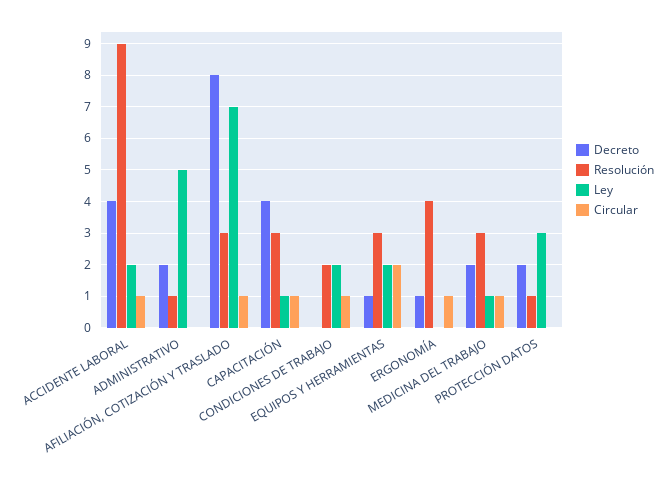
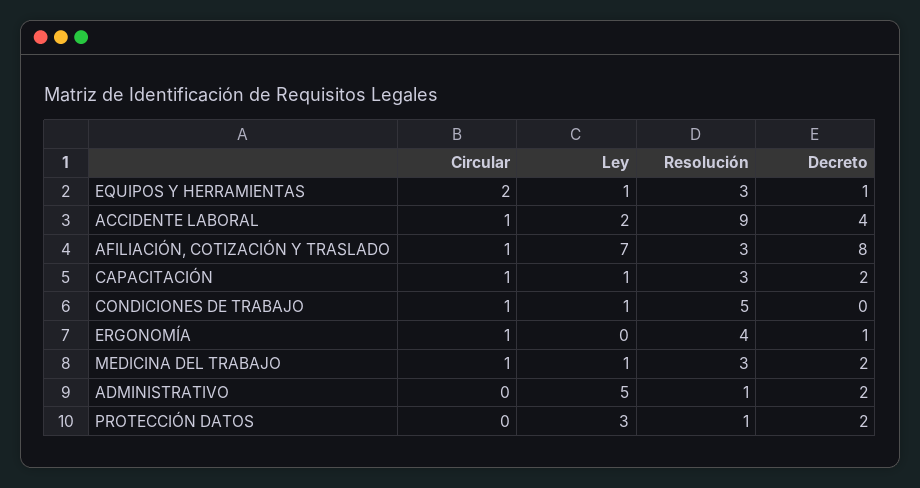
  {
    "Decreto": {
      "ACCIDENTE LABORAL": 4,
      "ADMINISTRATIVO": 2,
      "AFILIACIÓN, COTIZACIÓN Y TRASLADO": 8,
-     "CAPACITACIÓN": 4,
+     "CAPACITACIÓN": 2,
      "CONDICIONES DE TRABAJO": 0,
      "EQUIPOS Y HERRAMIENTAS": 1,
      "ERGONOMÍA": 1,
      "MEDICINA DEL TRABAJO": 2,
      "PROTECCIÓN DATOS": 2
    },
    "Resolución": {
      "ACCIDENTE LABORAL": 9,
      "ADMINISTRATIVO": 1,
      "AFILIACIÓN, COTIZACIÓN Y TRASLADO": 3,
      "CAPACITACIÓN": 3,
-     "CONDICIONES DE TRABAJO": 2,
+     "CONDICIONES DE TRABAJO": 5,
      "EQUIPOS Y HERRAMIENTAS": 3,
      "ERGONOMÍA": 4,
      "MEDICINA DEL TRABAJO": 3,
      "PROTECCIÓN DATOS": 1
    },
    "Ley": {
      "ACCIDENTE LABORAL": 2,
      "ADMINISTRATIVO": 5,
      "AFILIACIÓN, COTIZACIÓN Y TRASLADO": 7,
      "CAPACITACIÓN": 1,
-     "CONDICIONES DE TRABAJO": 2,
+     "CONDICIONES DE TRABAJO": 1,
-     "EQUIPOS Y HERRAMIENTAS": 2,
+     "EQUIPOS Y HERRAMIENTAS": 1,
      "ERGONOMÍA": 0,
      "MEDICINA DEL TRABAJO": 1,
      "PROTECCIÓN DATOS": 3
    },
    "Circular": {
      "ACCIDENTE LABORAL": 1,
      "ADMINISTRATIVO": 0,
      "AFILIACIÓN, COTIZACIÓN Y TRASLADO": 1,
      "CAPACITACIÓN": 1,
      "CONDICIONES DE TRABAJO": 1,
      "EQUIPOS Y HERRAMIENTAS": 2,
      "ERGONOMÍA": 1,
      "MEDICINA DEL TRABAJO": 1,
      "PROTECCIÓN DATOS": 0
    }
  }

